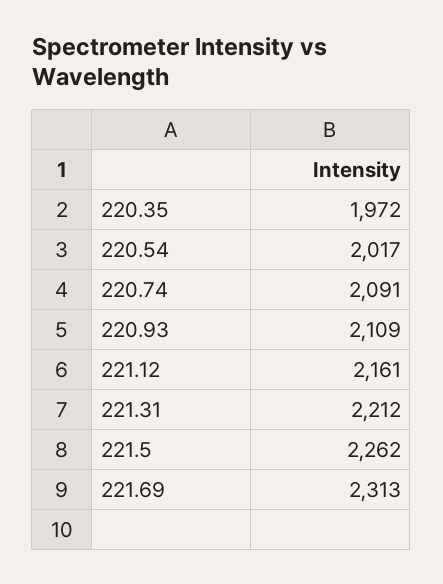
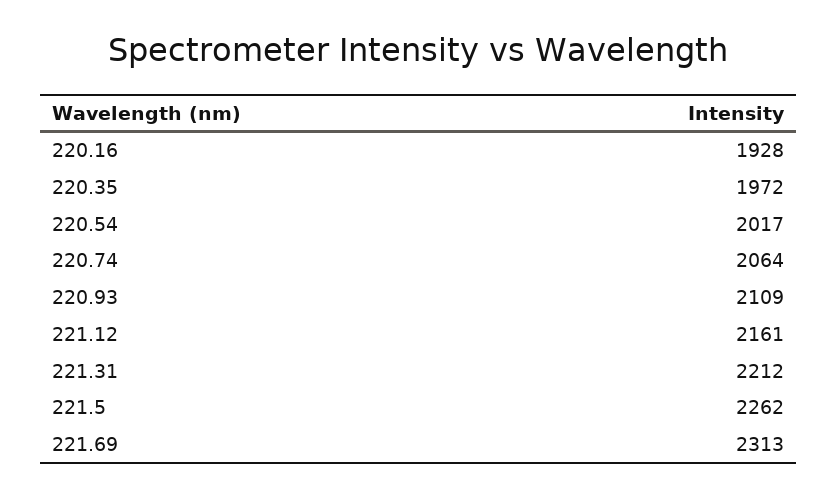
  {
    "220.35": 1972,
    "220.54": 2017,
-   "220.74": 2091,
+   "220.74": 2064,
    "220.93": 2109,
    "221.12": 2161,
    "221.31": 2212,
    "221.5": 2262,
-   "221.69": 2313
+   "221.69": 2313,
+   "220.16": 1928
  }

